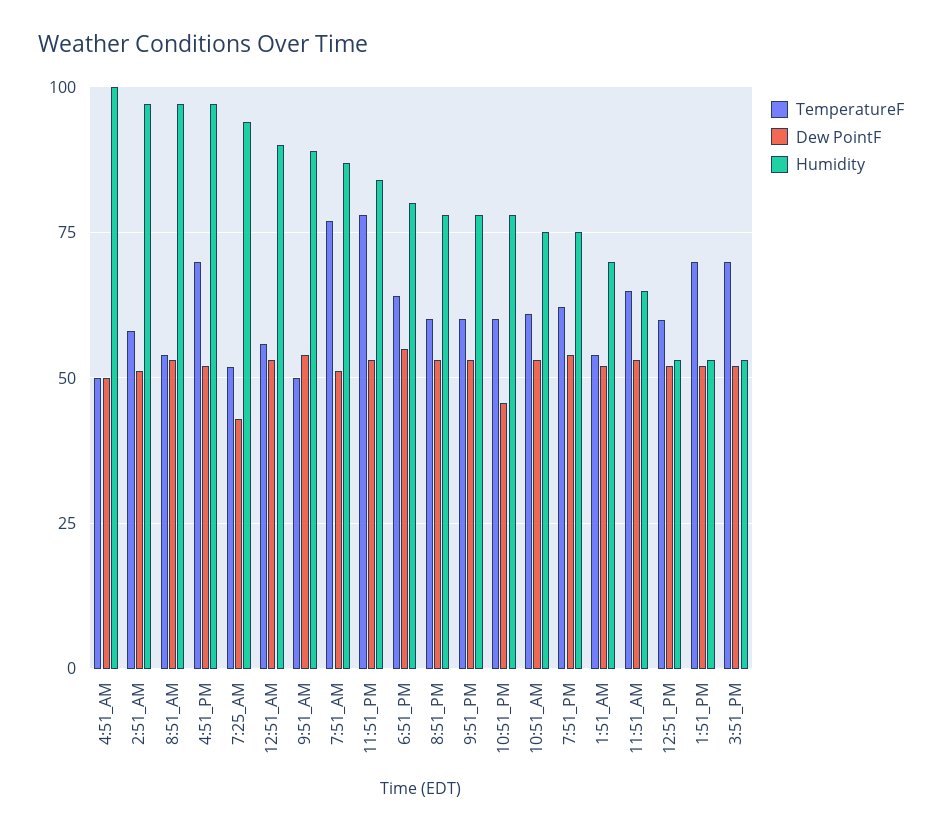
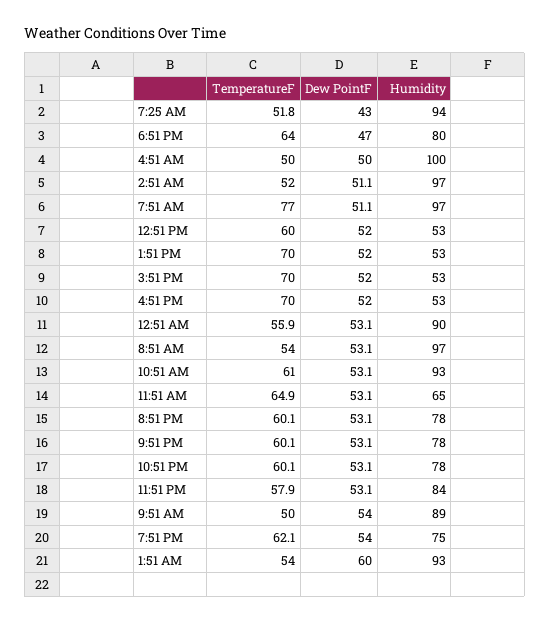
  {
    "TemperatureF": {
      "4:51_AM": 50,
-     "2:51_AM": 57.5,
+     "2:51_AM": 52,
      "8:51_AM": 54,
      "4:51_PM": 70,
      "7:25_AM": 51.8,
      "12:51_AM": 55.9,
      "9:51_AM": 50,
      "7:51_AM": 77,
-     "11:51_PM": 77.5,
+     "11:51_PM": 57.9,
      "6:51_PM": 64,
      "8:51_PM": 60.1,
      "9:51_PM": 60.1,
      "10:51_PM": 60.1,
      "10:51_AM": 61,
      "7:51_PM": 62.1,
      "1:51_AM": 54,
      "11:51_AM": 64.9,
      "12:51_PM": 60,
      "1:51_PM": 70,
      "3:51_PM": 70
    },
    "Dew PointF": {
      "4:51_AM": 50,
      "2:51_AM": 51.1,
      "8:51_AM": 53.1,
      "4:51_PM": 52,
      "7:25_AM": 43,
      "12:51_AM": 53.1,
      "9:51_AM": 54,
      "7:51_AM": 51.1,
      "11:51_PM": 53.1,
-     "6:51_PM": 55,
+     "6:51_PM": 47,
      "8:51_PM": 53.1,
      "9:51_PM": 53.1,
-     "10:51_PM": 45,
+     "10:51_PM": 53.1,
      "10:51_AM": 53.1,
      "7:51_PM": 54,
-     "1:51_AM": 52.5,
+     "1:51_AM": 60,
      "11:51_AM": 53.1,
      "12:51_PM": 52,
      "1:51_PM": 52,
      "3:51_PM": 52
    },
    "Humidity": {
      "4:51_AM": 100,
      "2:51_AM": 97,
      "8:51_AM": 97,
-     "4:51_PM": 97.5,
+     "4:51_PM": 53,
      "7:25_AM": 94,
      "12:51_AM": 90,
      "9:51_AM": 89,
-     "7:51_AM": 87.5,
+     "7:51_AM": 97,
      "11:51_PM": 84,
      "6:51_PM": 80,
      "8:51_PM": 78,
      "9:51_PM": 78,
      "10:51_PM": 78,
-     "10:51_AM": 75,
+     "10:51_AM": 93,
      "7:51_PM": 75,
-     "1:51_AM": 70,
+     "1:51_AM": 93,
      "11:51_AM": 65,
      "12:51_PM": 53,
      "1:51_PM": 53,
      "3:51_PM": 53
    }
  }

